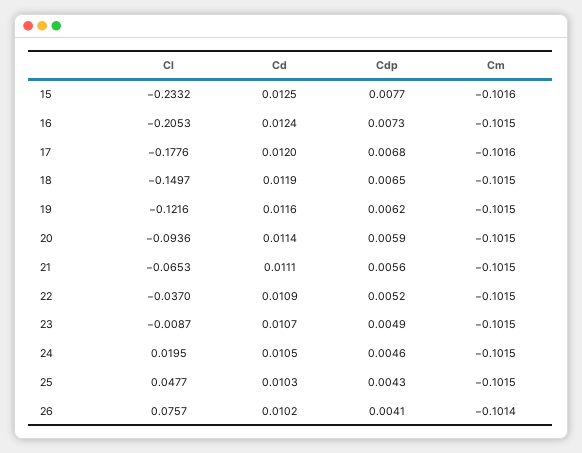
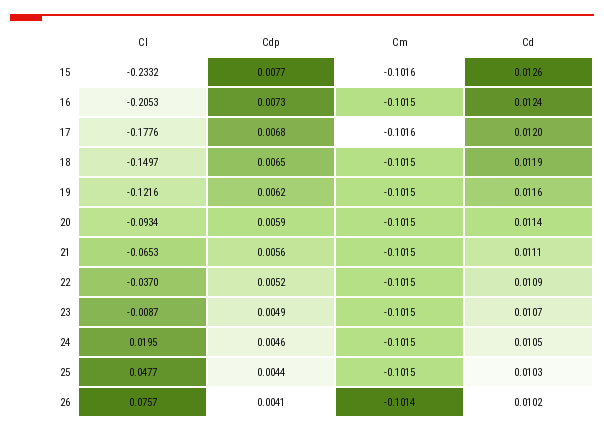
  {
    "Cl": {
      "15": -0.2332,
      "16": -0.2053,
      "17": -0.1776,
      "18": -0.1497,
      "19": -0.1216,
-     "20": -0.0936,
+     "20": -0.0934,
      "21": -0.0653,
      "22": -0.037,
      "23": -0.0087,
      "24": 0.0195,
      "25": 0.0477,
      "26": 0.0757
    },
    "Cd": {
-     "15": 0.0125,
+     "15": 0.0126,
      "16": 0.0124,
      "17": 0.012,
      "18": 0.0119,
      "19": 0.0116,
      "20": 0.0114,
      "21": 0.0111,
      "22": 0.0109,
      "23": 0.0107,
      "24": 0.0105,
      "25": 0.0103,
      "26": 0.0102
    },
    "Cdp": {
      "15": 0.0077,
      "16": 0.0073,
      "17": 0.0068,
      "18": 0.0065,
      "19": 0.0062,
      "20": 0.0059,
      "21": 0.0056,
      "22": 0.0052,
      "23": 0.0049,
      "24": 0.0046,
-     "25": 0.0043,
+     "25": 0.0044,
      "26": 0.0041
    },
    "Cm": {
      "15": -0.1016,
      "16": -0.1015,
      "17": -0.1016,
      "18": -0.1015,
      "19": -0.1015,
      "20": -0.1015,
      "21": -0.1015,
      "22": -0.1015,
      "23": -0.1015,
      "24": -0.1015,
      "25": -0.1015,
      "26": -0.1014
    }
  }

